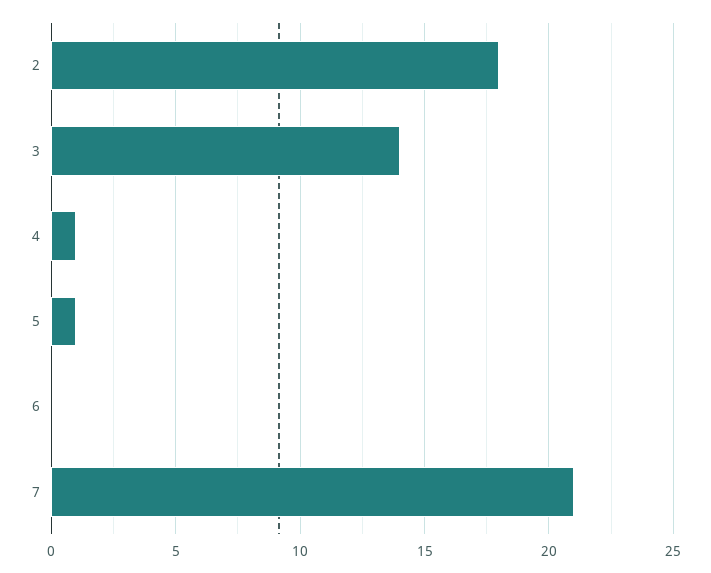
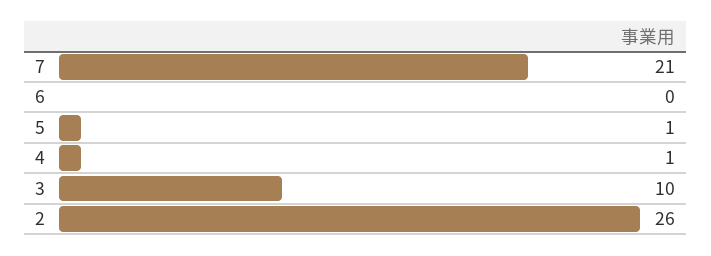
  {
-   "2": 18,
+   "2": 26,
-   "3": 14,
+   "3": 10,
    "4": 1,
    "5": 1,
    "6": 0,
    "7": 21
  }

